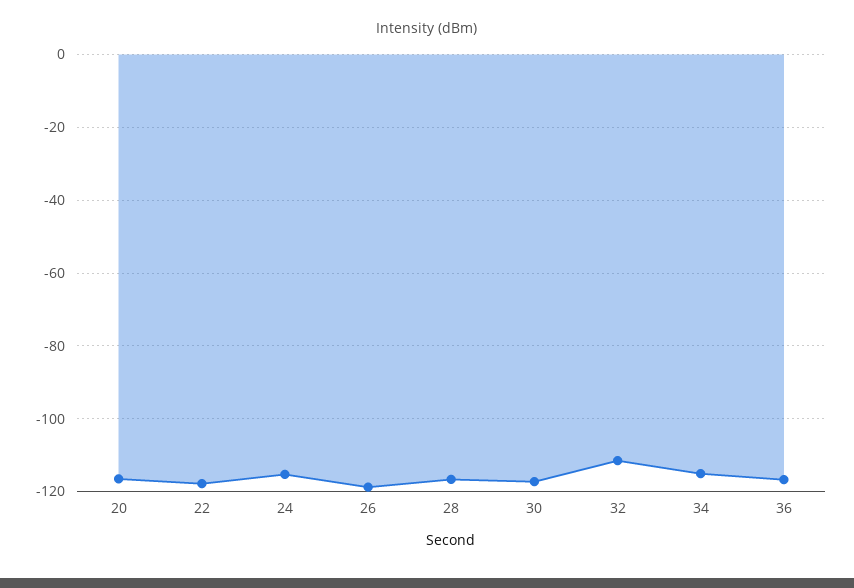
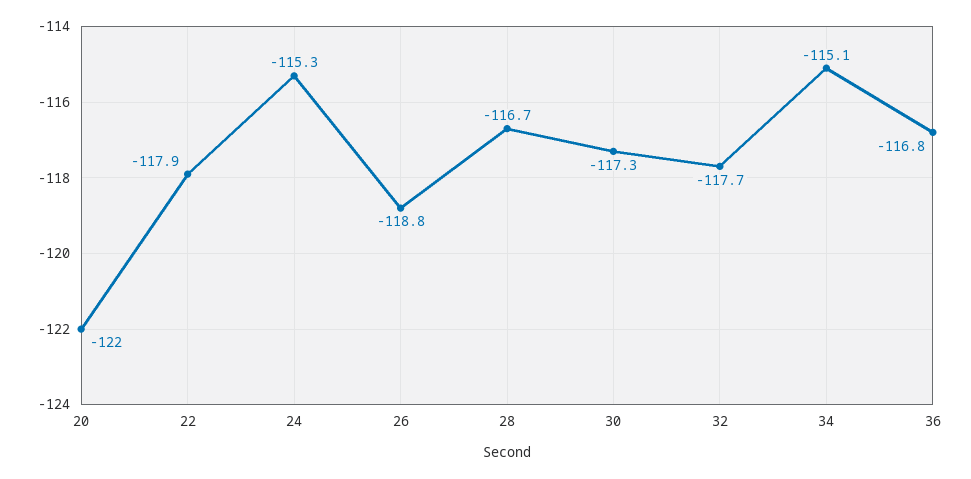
  {
-   "20": -116,
+   "20": -122,
    "22": -117.9,
    "24": -115.3,
    "26": -118.8,
    "28": -116.7,
    "30": -117.3,
-   "32": -112,
+   "32": -117.7,
    "34": -115.1,
    "36": -116.8
  }

